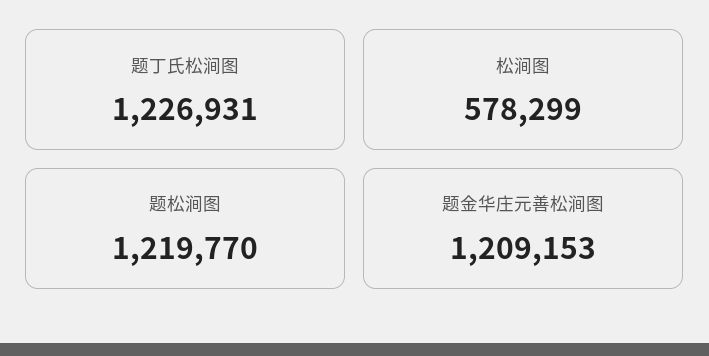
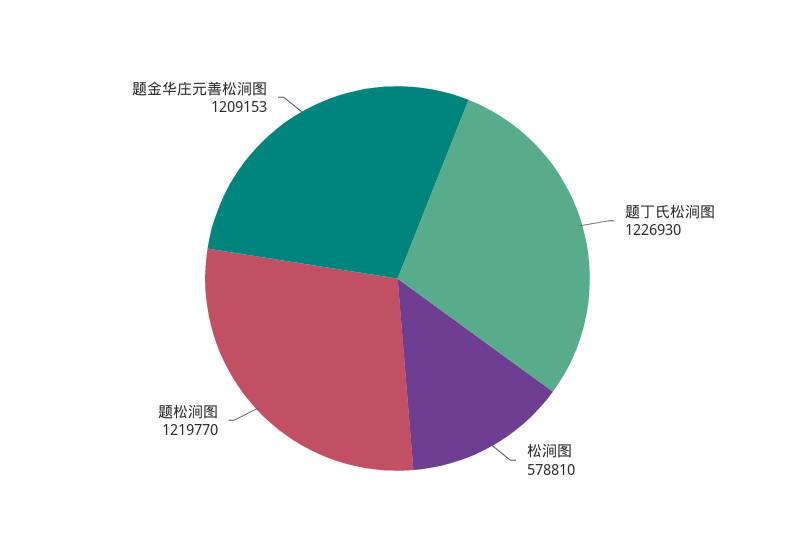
  {
-   "题丁氏松涧图": 1226931,
+   "题丁氏松涧图": 1226930,
-   "松涧图": 578299,
+   "松涧图": 578810,
    "题松涧图": 1219770,
    "题金华庄元善松涧图": 1209153
  }

